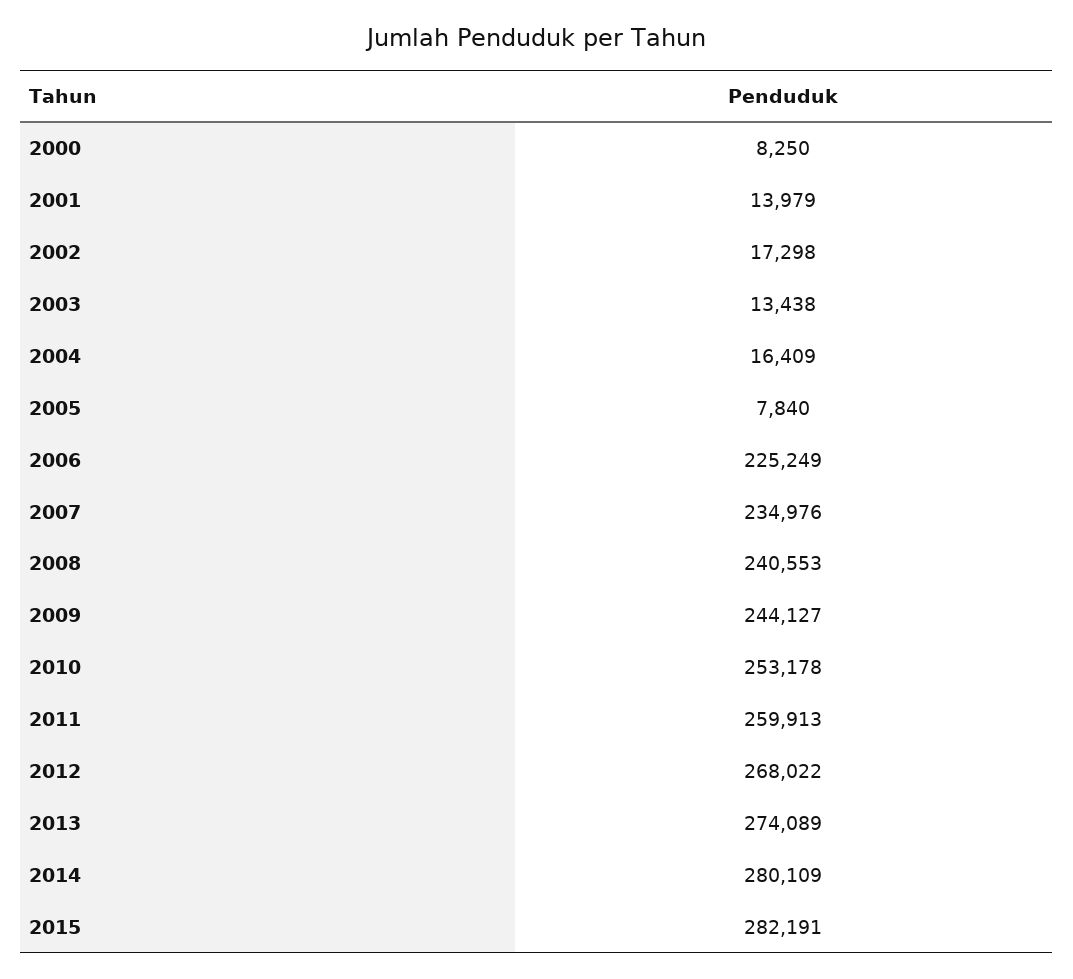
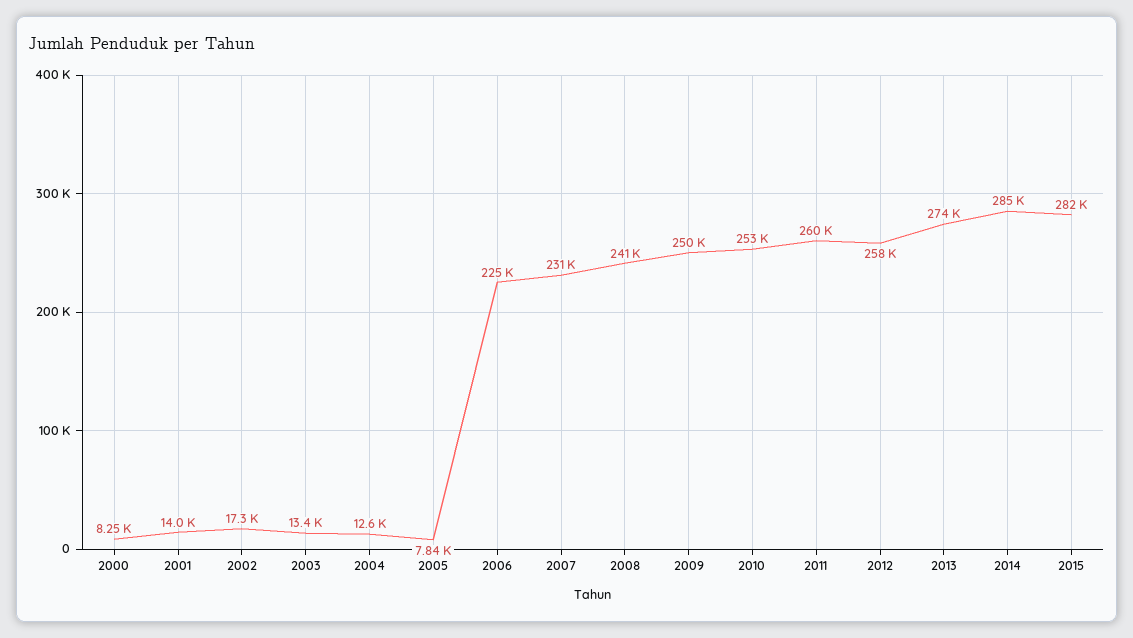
  {
    "2000": 8250,
    "2001": 13979,
    "2002": 17298,
    "2003": 13438,
-   "2004": 16409,
+   "2004": 12600,
    "2005": 7840,
    "2006": 225249,
-   "2007": 234976,
+   "2007": 231000,
    "2008": 240553,
-   "2009": 244127,
+   "2009": 250000,
    "2010": 253178,
    "2011": 259913,
-   "2012": 268022,
+   "2012": 258000,
    "2013": 274089,
-   "2014": 280109,
+   "2014": 285000,
    "2015": 282191
  }

